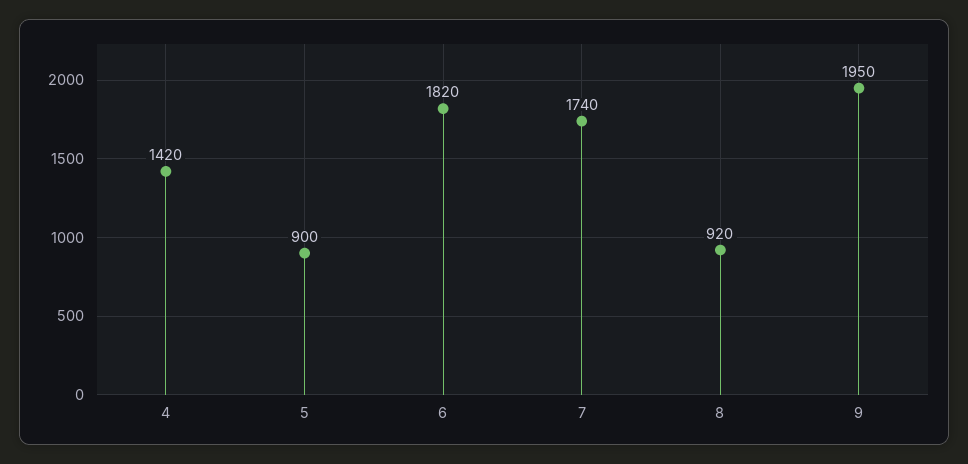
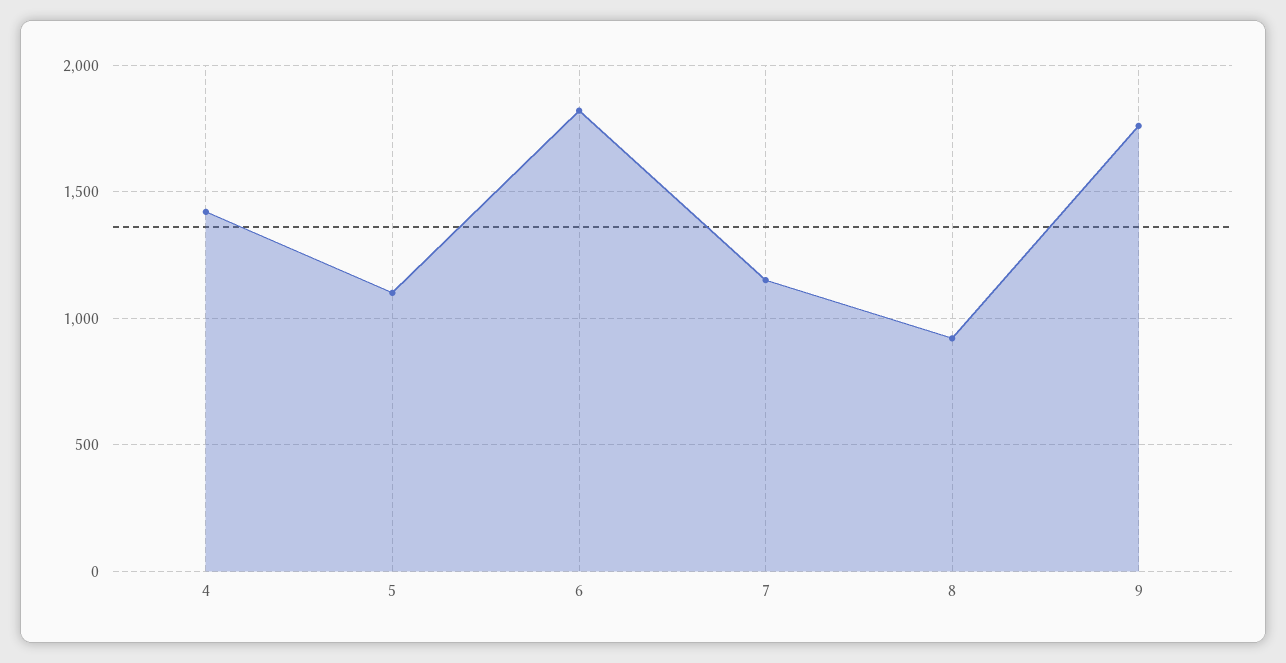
  {
    "4": 1420,
-   "5": 900,
+   "5": 1100,
    "6": 1820,
-   "7": 1740,
+   "7": 1150,
    "8": 920,
-   "9": 1950
+   "9": 1750
  }

